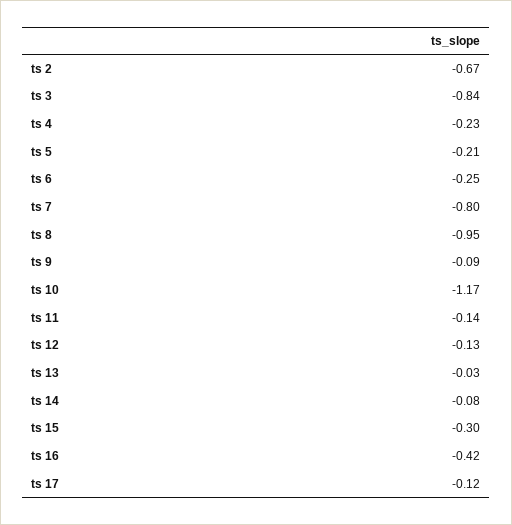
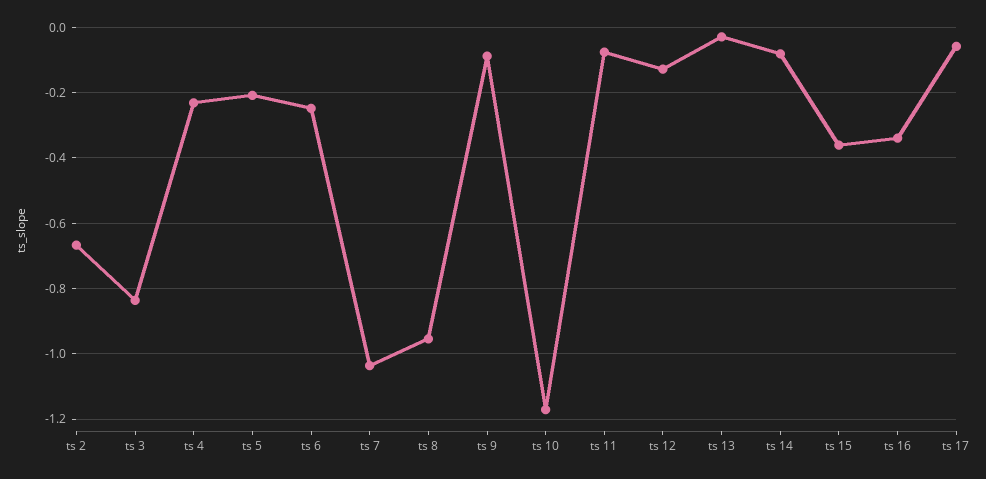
  {
    "ts 2": -0.67,
    "ts 3": -0.84,
    "ts 4": -0.23,
    "ts 5": -0.21,
    "ts 6": -0.25,
-   "ts 7": -0.8,
+   "ts 7": -1.04,
    "ts 8": -0.95,
    "ts 9": -0.09,
    "ts 10": -1.17,
-   "ts 11": -0.14,
+   "ts 11": -0.08,
    "ts 12": -0.13,
    "ts 13": -0.03,
    "ts 14": -0.08,
-   "ts 15": -0.3,
+   "ts 15": -0.36,
-   "ts 16": -0.42,
+   "ts 16": -0.34,
-   "ts 17": -0.12
+   "ts 17": -0.06
  }

